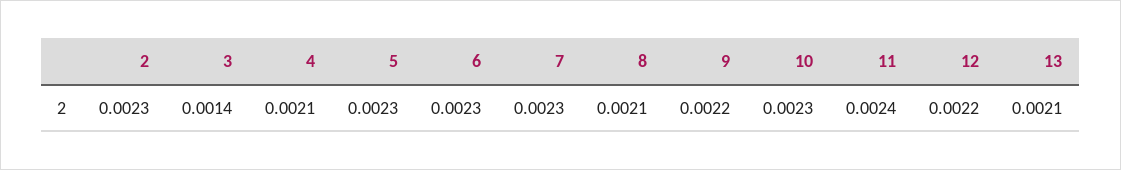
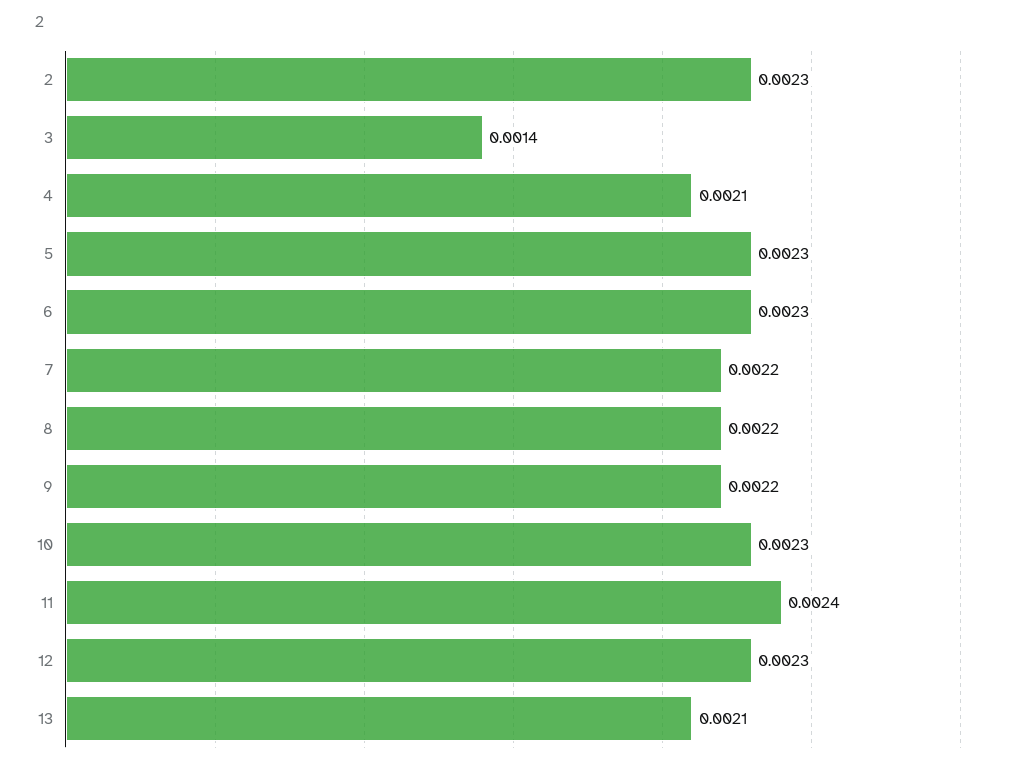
  {
    "2": 0.0023,
    "3": 0.0014,
    "4": 0.0021,
    "5": 0.0023,
    "6": 0.0023,
-   "7": 0.0023,
+   "7": 0.0022,
-   "8": 0.0021,
+   "8": 0.0022,
    "9": 0.0022,
    "10": 0.0023,
    "11": 0.0024,
-   "12": 0.0022,
+   "12": 0.0023,
    "13": 0.0021
  }

